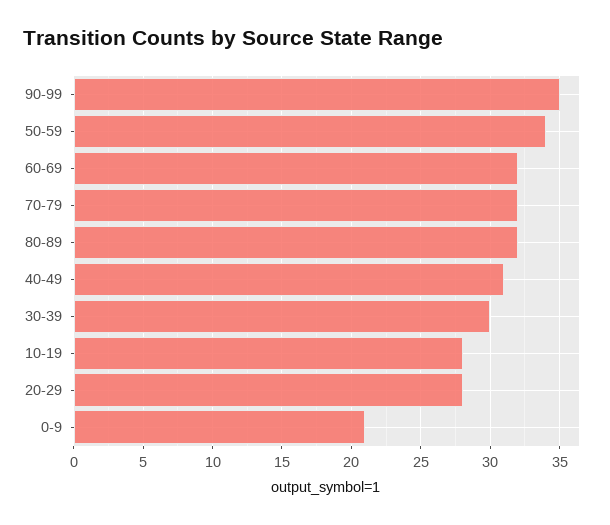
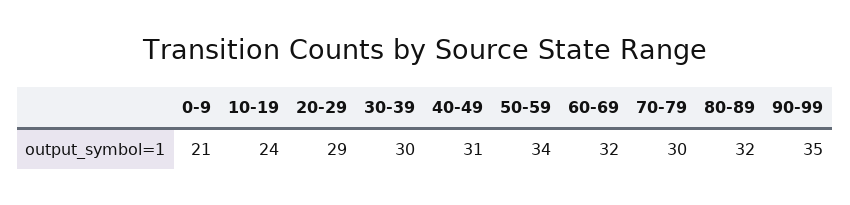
  {
    "90-99": 35,
    "50-59": 34,
    "60-69": 32,
-   "70-79": 32,
+   "70-79": 30,
    "80-89": 32,
    "40-49": 31,
    "30-39": 30,
-   "10-19": 28,
+   "10-19": 24,
-   "20-29": 28,
+   "20-29": 29,
    "0-9": 21
  }

